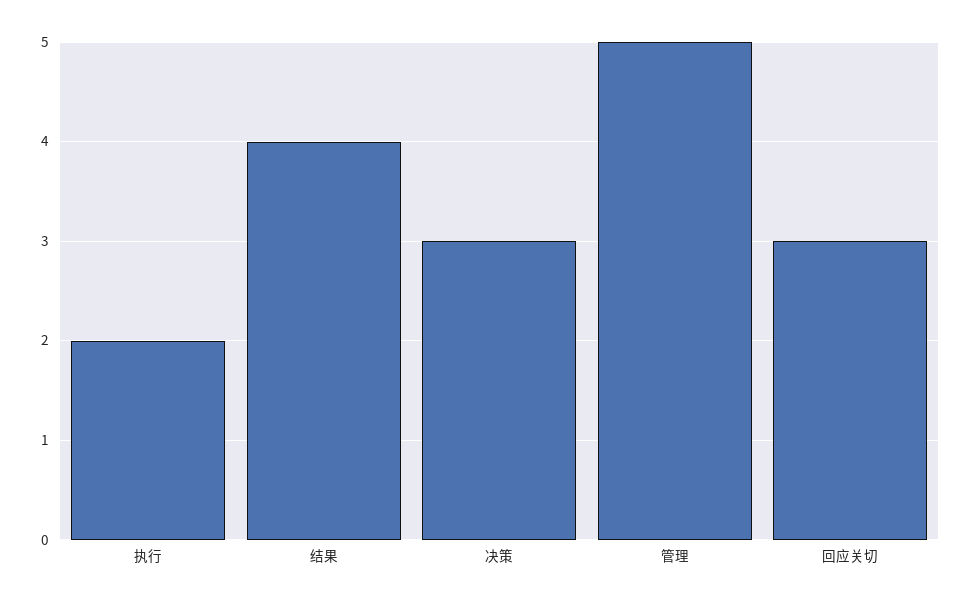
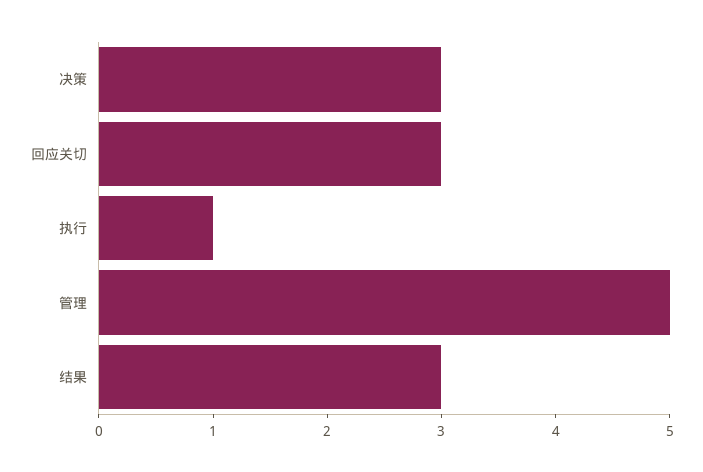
  {
-   "执行": 2,
+   "执行": 1,
-   "结果": 4,
+   "结果": 3,
    "决策": 3,
    "管理": 5,
    "回应关切": 3
  }

